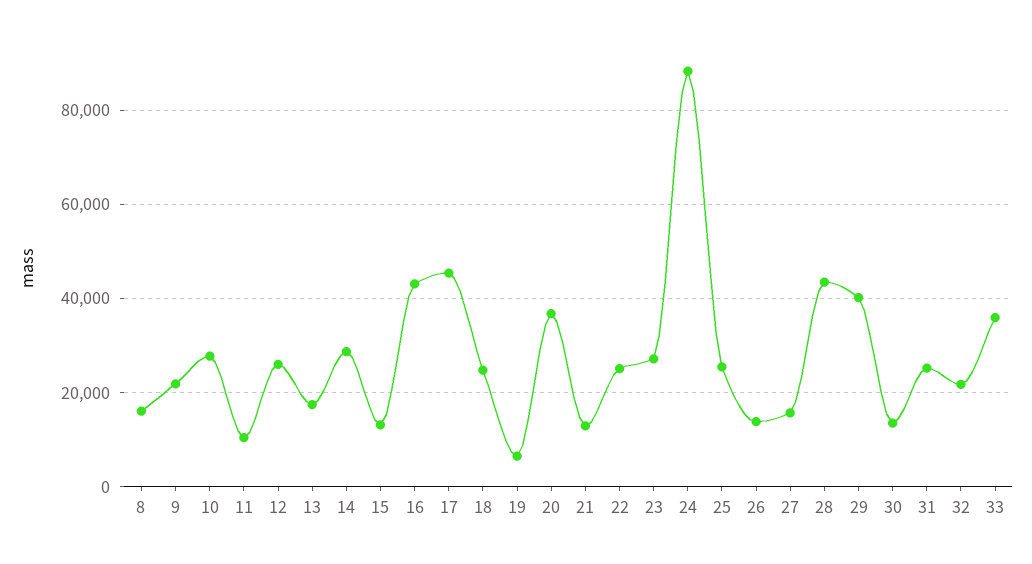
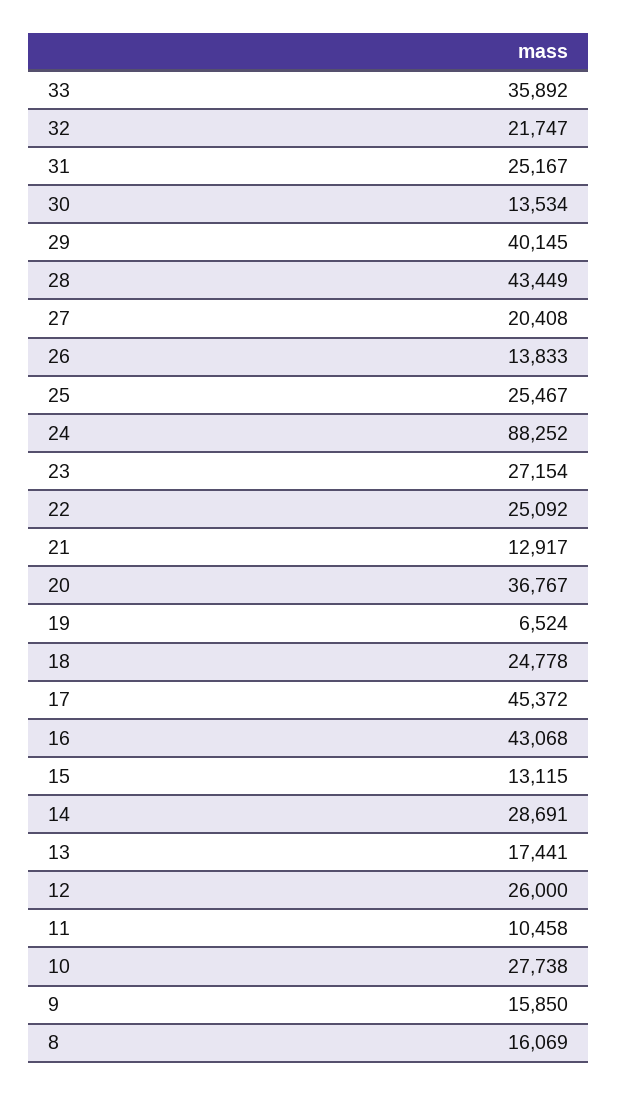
  {
    "8": 16069,
-   "9": 22000,
+   "9": 15850,
    "10": 27738,
    "11": 10458,
    "12": 26000,
    "13": 17441,
    "14": 28691,
    "15": 13115,
    "16": 43068,
    "17": 45372,
    "18": 24778,
    "19": 6524,
    "20": 36767,
    "21": 12917,
    "22": 25092,
    "23": 27154,
    "24": 88252,
    "25": 25467,
    "26": 13833,
-   "27": 16000,
+   "27": 20408,
    "28": 43449,
    "29": 40145,
    "30": 13534,
    "31": 25167,
    "32": 21747,
    "33": 35892
  }

